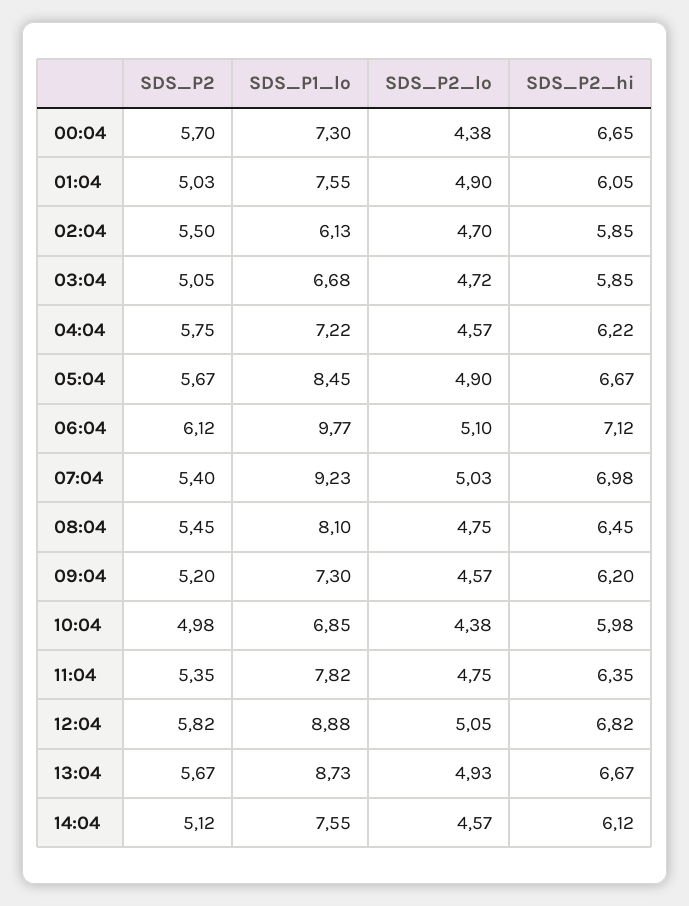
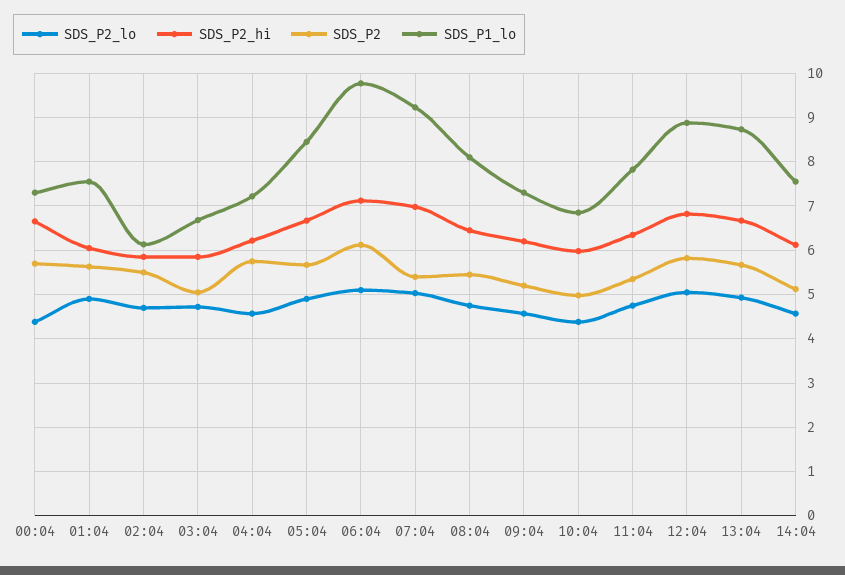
  {
    "SDS_P2": {
      "00:04": 5.7,
-     "01:04": 5.03,
+     "01:04": 5.6,
      "02:04": 5.5,
      "03:04": 5.05,
      "04:04": 5.75,
      "05:04": 5.67,
      "06:04": 6.12,
      "07:04": 5.4,
      "08:04": 5.45,
      "09:04": 5.2,
      "10:04": 4.98,
      "11:04": 5.35,
      "12:04": 5.82,
      "13:04": 5.67,
      "14:04": 5.12
    },
    "SDS_P1_lo": {
      "00:04": 7.3,
      "01:04": 7.55,
      "02:04": 6.13,
      "03:04": 6.68,
      "04:04": 7.22,
      "05:04": 8.45,
      "06:04": 9.77,
      "07:04": 9.23,
      "08:04": 8.1,
      "09:04": 7.3,
      "10:04": 6.85,
      "11:04": 7.82,
      "12:04": 8.88,
      "13:04": 8.73,
      "14:04": 7.55
    },
    "SDS_P2_lo": {
      "00:04": 4.38,
      "01:04": 4.9,
      "02:04": 4.7,
      "03:04": 4.72,
      "04:04": 4.57,
      "05:04": 4.9,
      "06:04": 5.1,
      "07:04": 5.03,
      "08:04": 4.75,
      "09:04": 4.57,
      "10:04": 4.38,
      "11:04": 4.75,
      "12:04": 5.05,
      "13:04": 4.93,
      "14:04": 4.57
    },
    "SDS_P2_hi": {
      "00:04": 6.65,
      "01:04": 6.05,
      "02:04": 5.85,
      "03:04": 5.85,
      "04:04": 6.22,
      "05:04": 6.67,
      "06:04": 7.12,
      "07:04": 6.98,
      "08:04": 6.45,
      "09:04": 6.2,
      "10:04": 5.98,
      "11:04": 6.35,
      "12:04": 6.82,
      "13:04": 6.67,
      "14:04": 6.12
    }
  }

